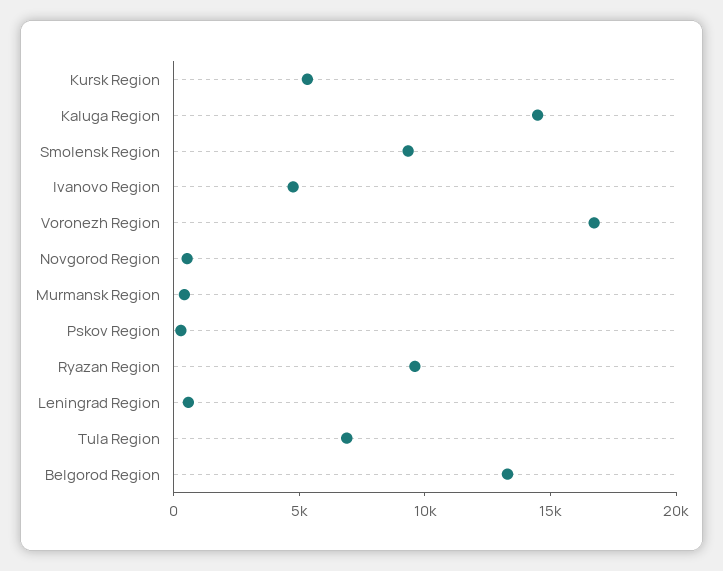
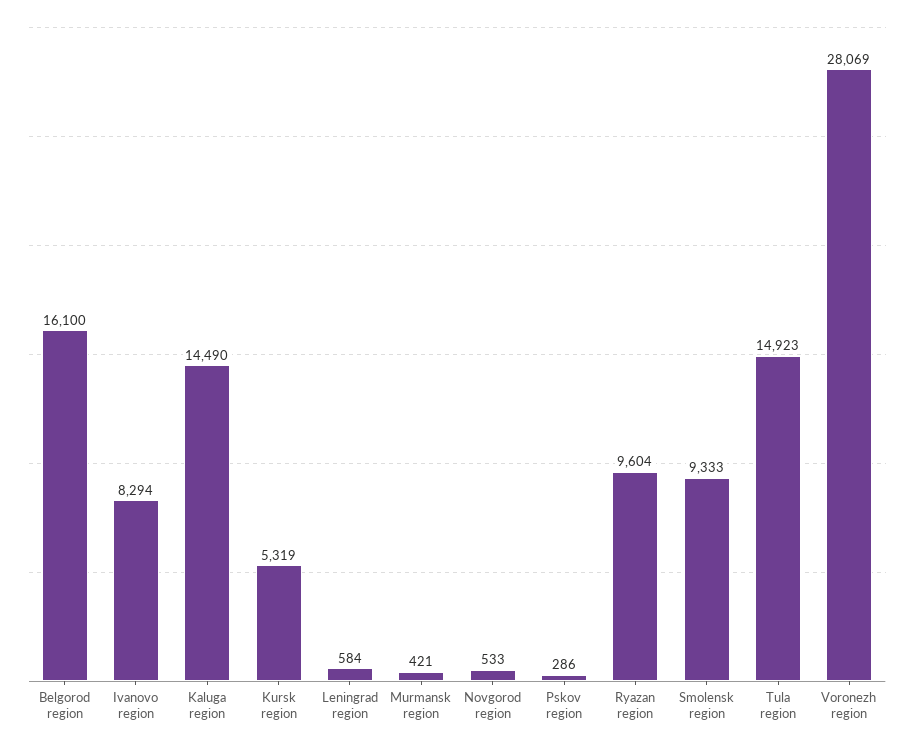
  {
    "Kursk Region": 5319,
    "Kaluga Region": 14490,
    "Smolensk Region": 9333,
-   "Ivanovo Region": 5000,
+   "Ivanovo Region": 8294,
-   "Voronezh Region": 17000,
+   "Voronezh Region": 28069,
    "Novgorod Region": 533,
    "Murmansk Region": 421,
    "Pskov Region": 286,
    "Ryazan Region": 9604,
    "Leningrad Region": 584,
-   "Tula Region": 7000,
+   "Tula Region": 14923,
-   "Belgorod Region": 13000
+   "Belgorod Region": 16100
  }

